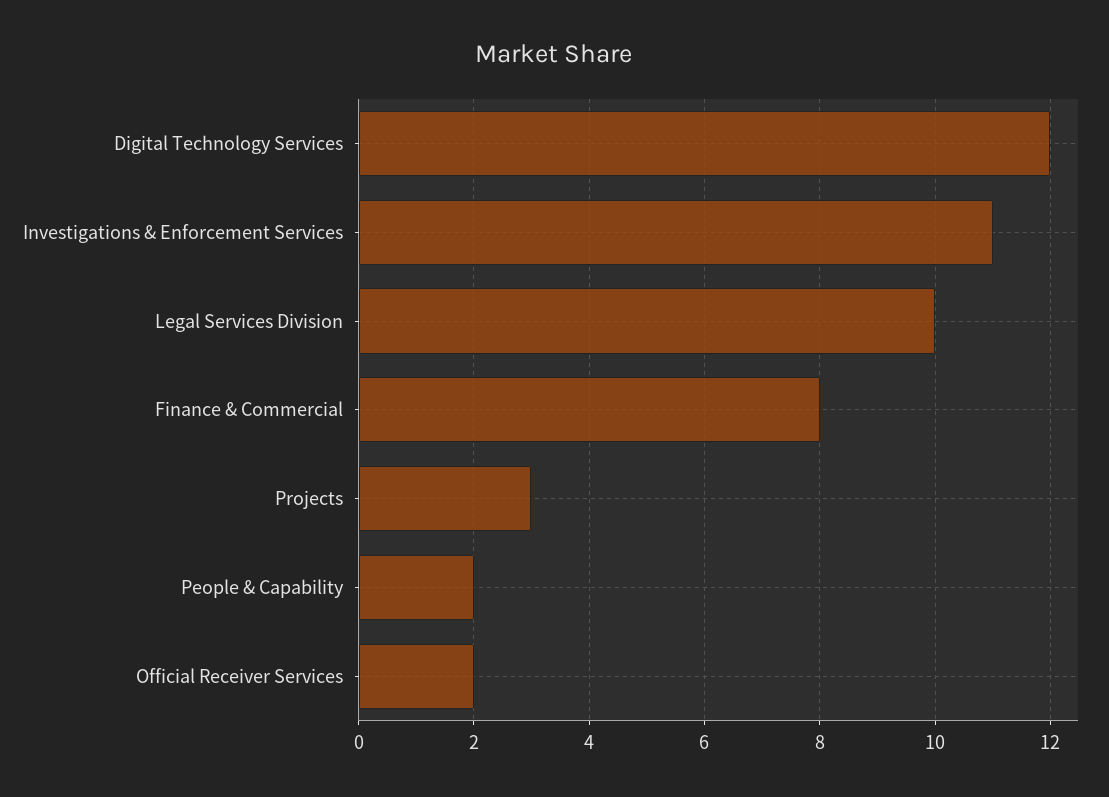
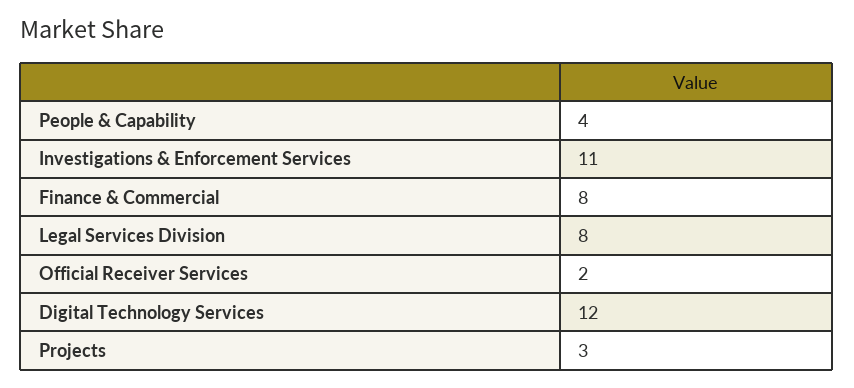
  {
    "Digital Technology Services": 12,
    "Investigations & Enforcement Services": 11,
-   "Legal Services Division": 10,
+   "Legal Services Division": 8,
    "Finance & Commercial": 8,
    "Projects": 3,
-   "People & Capability": 2,
+   "People & Capability": 4,
    "Official Receiver Services": 2
  }

